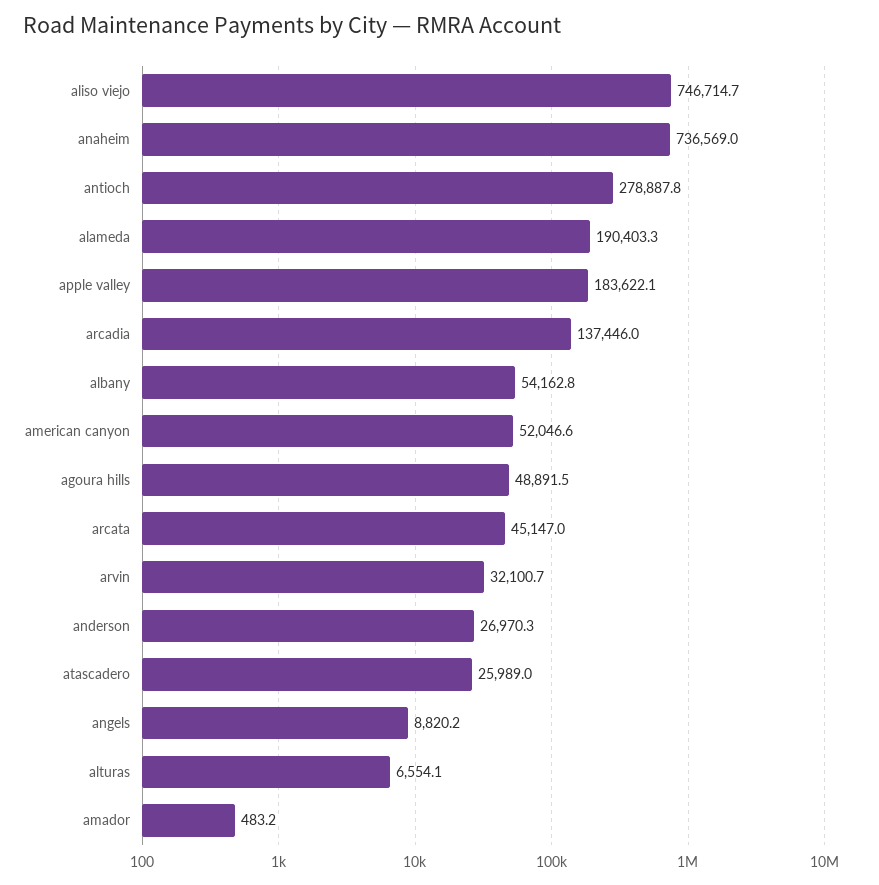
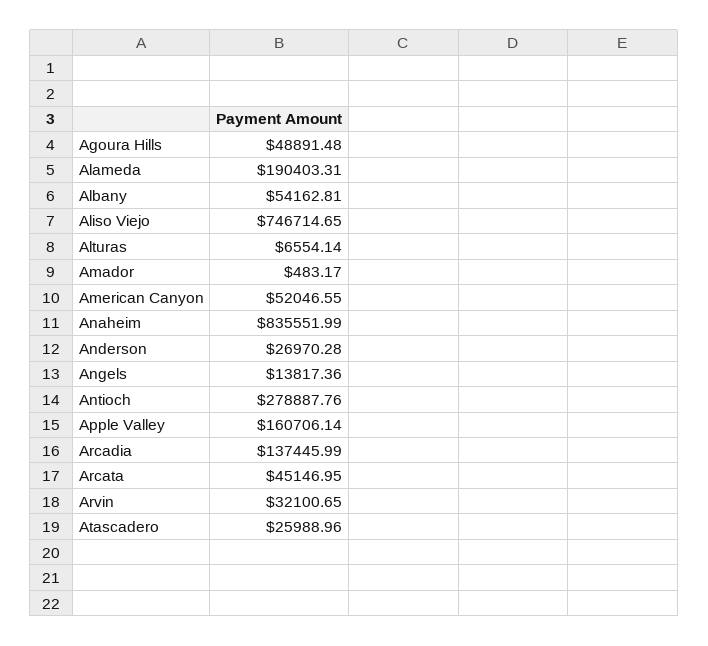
  {
    "aliso viejo": 746714.65,
-   "anaheim": 736569,
+   "anaheim": 835551.99,
    "antioch": 278887.76,
    "alameda": 190403.31,
-   "apple valley": 183622.1,
+   "apple valley": 160706.14,
    "arcadia": 137445.99,
    "albany": 54162.81,
    "american canyon": 52046.55,
    "agoura hills": 48891.48,
    "arcata": 45146.95,
    "arvin": 32100.65,
    "anderson": 26970.28,
    "atascadero": 25988.96,
-   "angels": 8820.2,
+   "angels": 13817.36,
    "alturas": 6554.14,
    "amador": 483.17
  }

